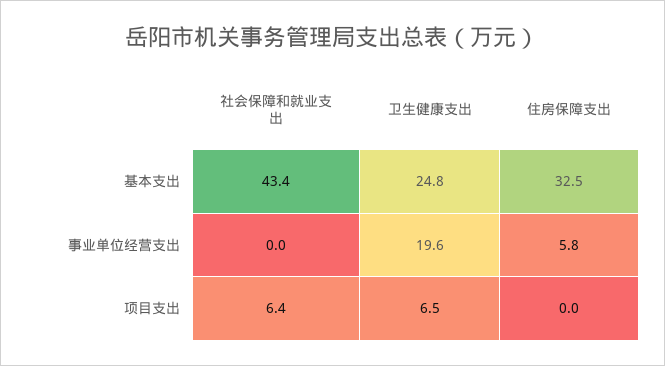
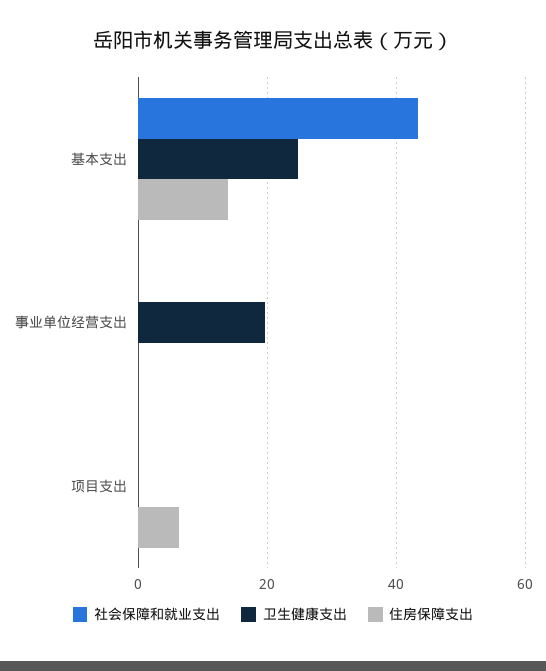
  {
    "社会保障和就业支出": {
      "基本支出": 43.4,
      "事业单位经营支出": 0,
-     "项目支出": 6.4
+     "项目支出": 0
    },
    "卫生健康支出": {
      "基本支出": 24.8,
      "事业单位经营支出": 19.6,
-     "项目支出": 6.5
+     "项目支出": 0
    },
    "住房保障支出": {
-     "基本支出": 32.5,
+     "基本支出": 14,
-     "事业单位经营支出": 5.8,
+     "事业单位经营支出": 0,
-     "项目支出": 0
+     "项目支出": 6
    }
  }

